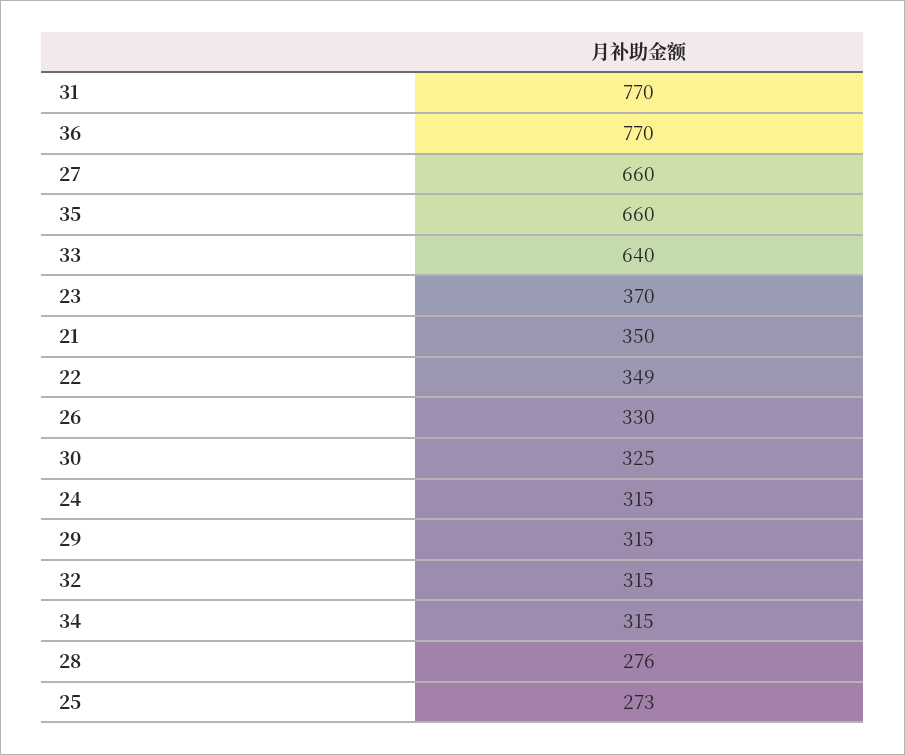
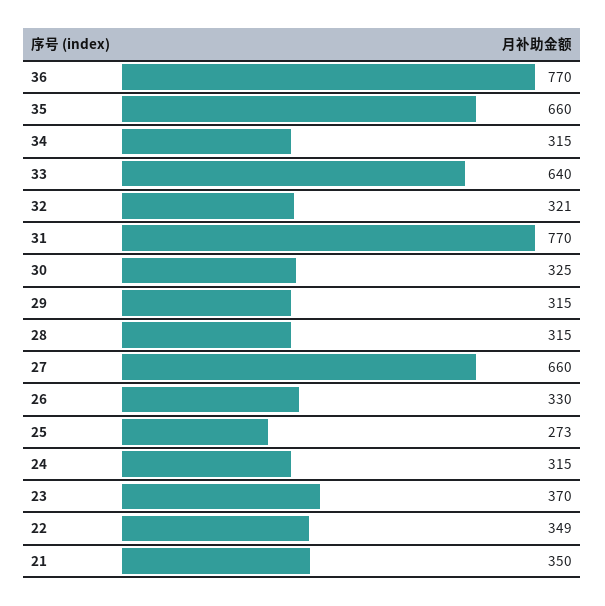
  {
    "31": 770,
    "36": 770,
    "27": 660,
    "35": 660,
    "33": 640,
    "23": 370,
    "21": 350,
    "22": 349,
    "26": 330,
    "30": 325,
    "24": 315,
    "29": 315,
-   "32": 315,
+   "32": 321,
    "34": 315,
-   "28": 276,
+   "28": 315,
    "25": 273
  }

